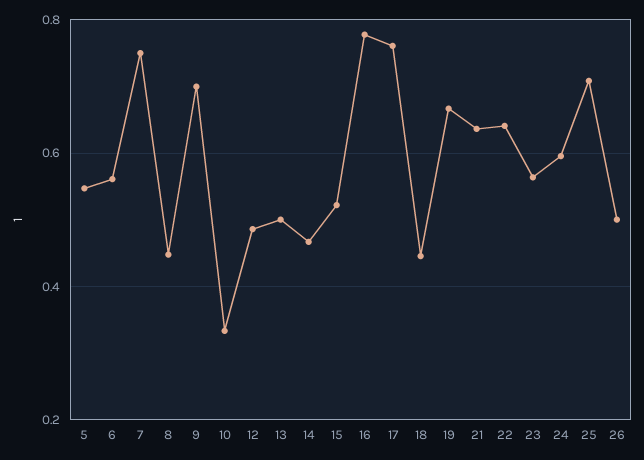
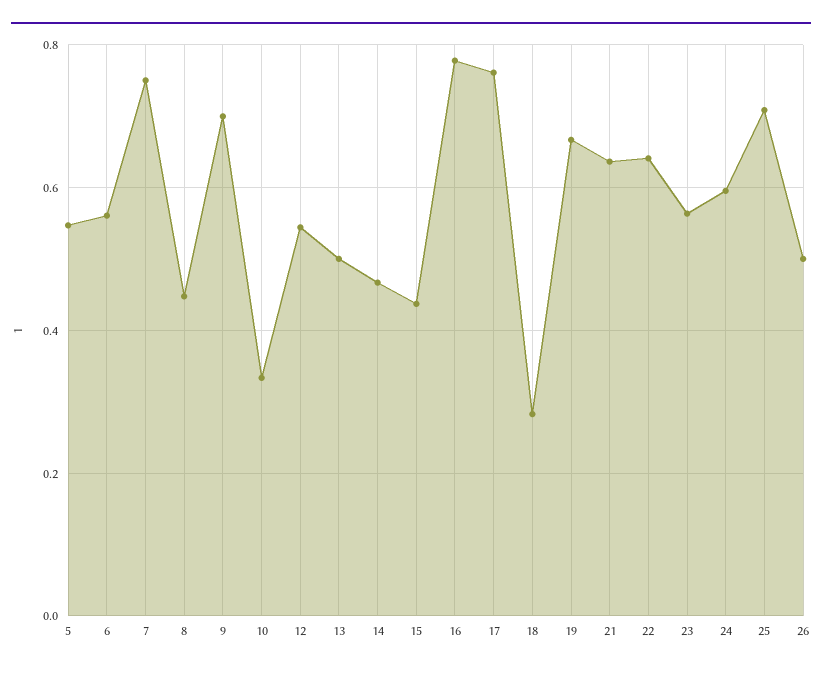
  {
    "5": 0.54,
    "6": 0.56,
    "7": 0.76,
    "8": 0.44,
    "9": 0.7,
    "10": 0.34,
-   "12": 0.48,
+   "12": 0.54,
    "13": 0.5,
    "14": 0.46,
-   "15": 0.52,
+   "15": 0.44,
    "16": 0.78,
    "17": 0.76,
-   "18": 0.44,
+   "18": 0.28,
    "19": 0.66,
    "21": 0.64,
    "22": 0.64,
    "23": 0.56,
    "24": 0.6,
    "25": 0.7,
    "26": 0.5
  }

